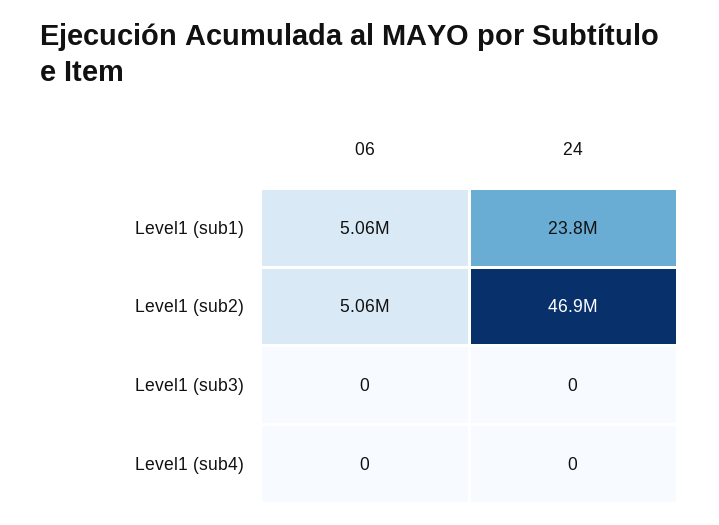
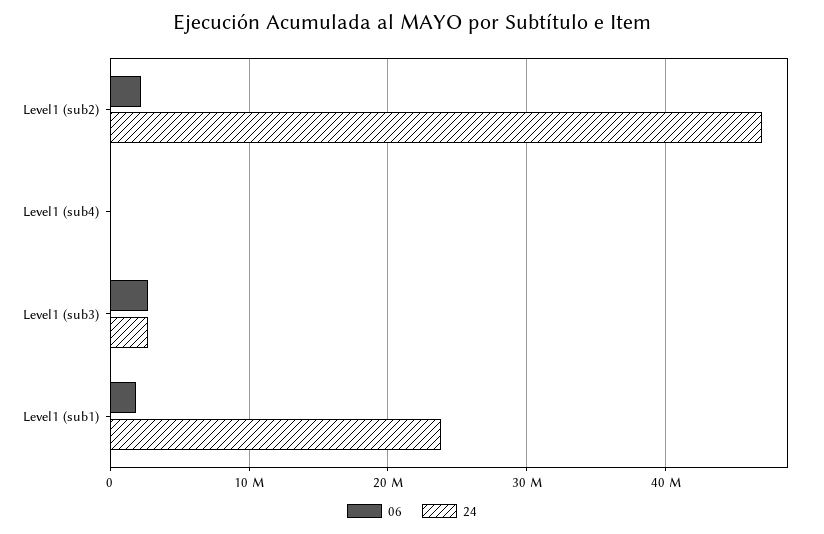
  {
    "06": {
-     "Level1 (sub1)": 5060000,
+     "Level1 (sub1)": 2000000,
-     "Level1 (sub2)": 5060000,
+     "Level1 (sub2)": 2000000,
-     "Level1 (sub3)": 0,
+     "Level1 (sub3)": 3000000,
      "Level1 (sub4)": 0
    },
    "24": {
      "Level1 (sub1)": 23800000,
      "Level1 (sub2)": 46900000,
-     "Level1 (sub3)": 0,
+     "Level1 (sub3)": 3000000,
      "Level1 (sub4)": 0
    }
  }

